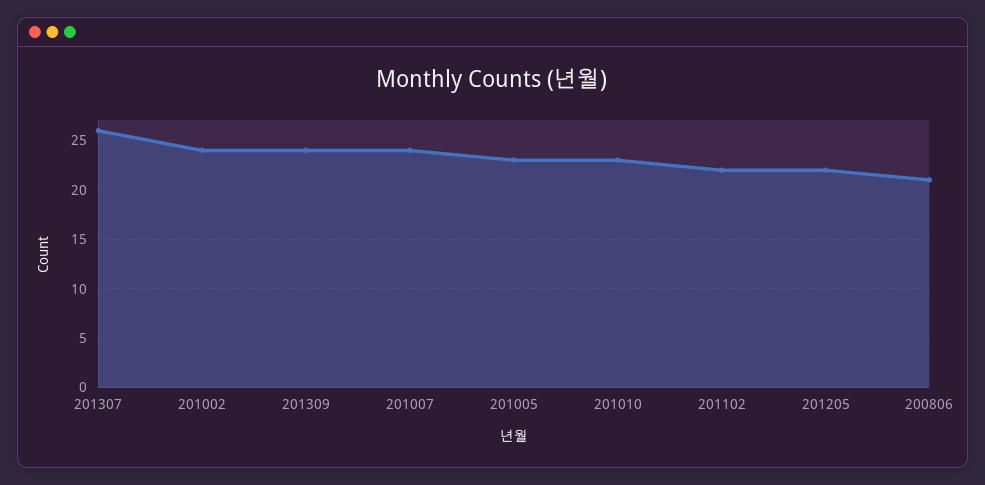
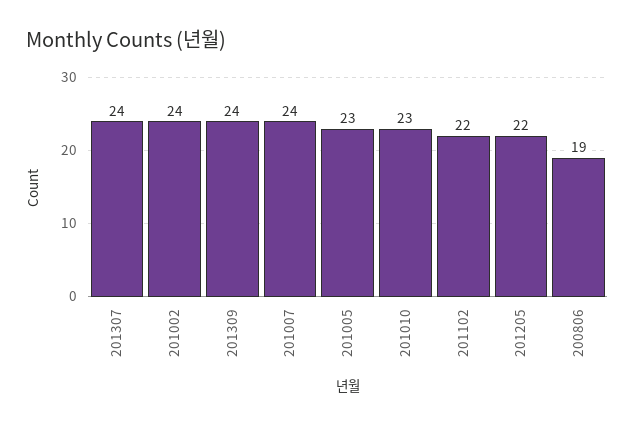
  {
-   "201307": 26,
+   "201307": 24,
    "201002": 24,
    "201309": 24,
    "201007": 24,
    "201005": 23,
    "201010": 23,
    "201102": 22,
    "201205": 22,
-   "200806": 21
+   "200806": 19
  }

